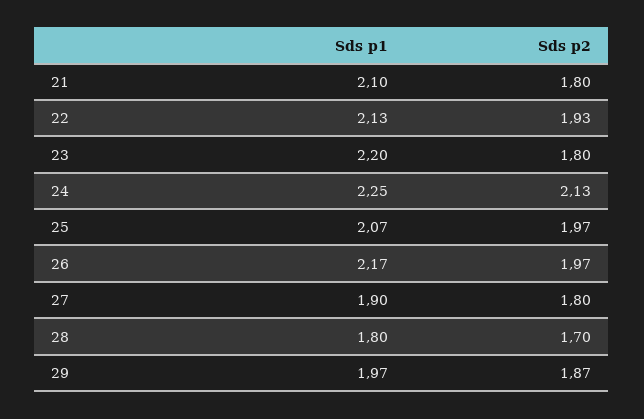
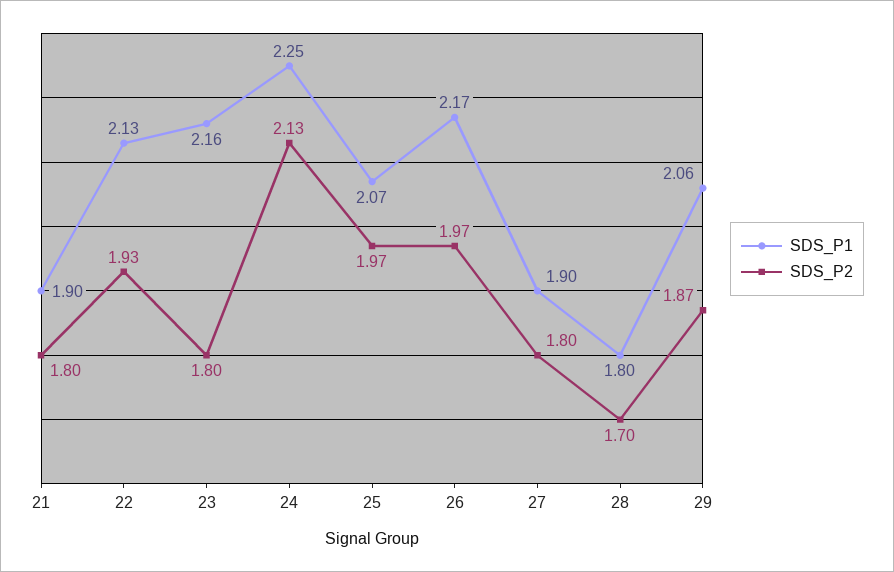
  {
    "Sds p1": {
-     "21": 2.1,
+     "21": 1.9,
      "22": 2.13,
-     "23": 2.2,
+     "23": 2.16,
      "24": 2.25,
      "25": 2.07,
      "26": 2.17,
      "27": 1.9,
      "28": 1.8,
-     "29": 1.97
+     "29": 2.06
    },
    "Sds p2": {
      "21": 1.8,
      "22": 1.93,
      "23": 1.8,
      "24": 2.13,
      "25": 1.97,
      "26": 1.97,
      "27": 1.8,
      "28": 1.7,
      "29": 1.87
    }
  }

